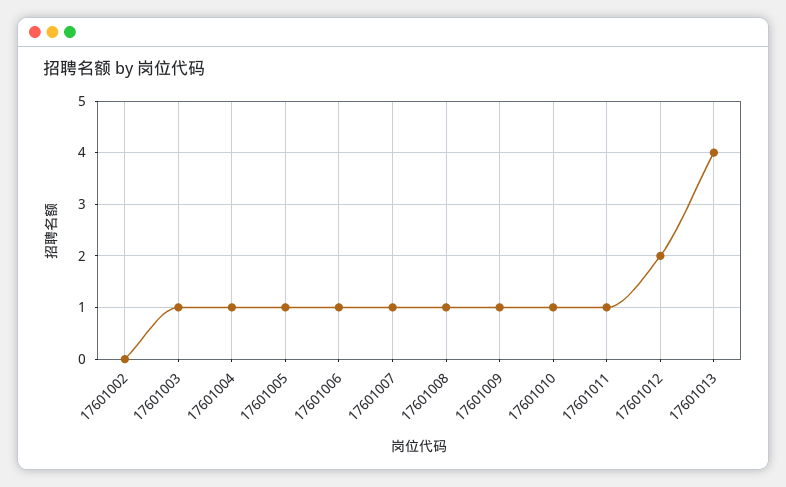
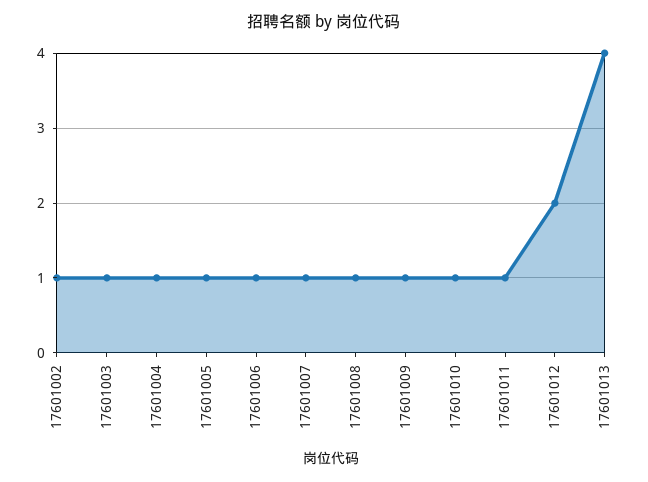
  {
-   "17601002": 0,
+   "17601002": 1,
    "17601003": 1,
    "17601004": 1,
    "17601005": 1,
    "17601006": 1,
    "17601007": 1,
    "17601008": 1,
    "17601009": 1,
    "17601010": 1,
    "17601011": 1,
    "17601012": 2,
    "17601013": 4
  }

